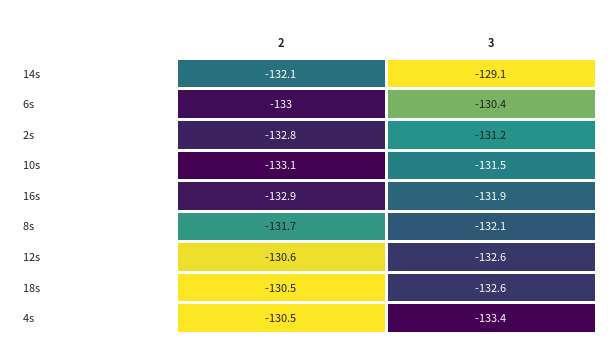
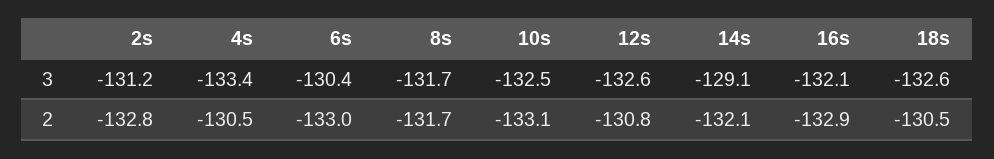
  {
    "2": {
      "14s": -132.1,
      "6s": -133,
      "2s": -132.8,
      "10s": -133.1,
      "16s": -132.9,
      "8s": -131.7,
-     "12s": -130.6,
+     "12s": -130.8,
      "18s": -130.5,
      "4s": -130.5
    },
    "3": {
      "14s": -129.1,
      "6s": -130.4,
      "2s": -131.2,
-     "10s": -131.5,
+     "10s": -132.5,
-     "16s": -131.9,
+     "16s": -132.1,
-     "8s": -132.1,
+     "8s": -131.7,
      "12s": -132.6,
      "18s": -132.6,
      "4s": -133.4
    }
  }

